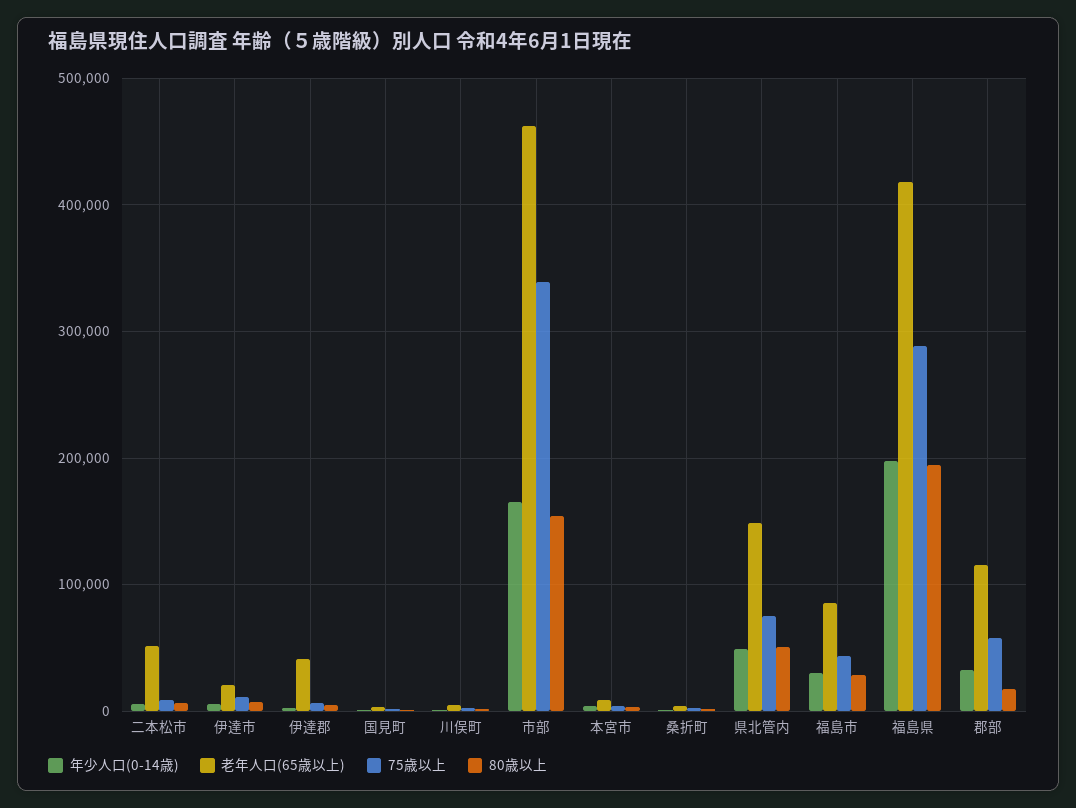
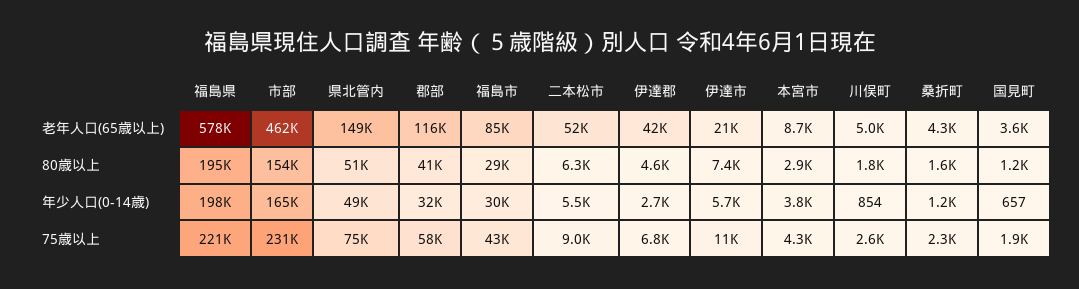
  {
    "年少人口(0-14歳)": {
      "二本松市": 5500,
      "伊達市": 5700,
      "伊達郡": 2700,
      "国見町": 657,
      "川俣町": 854,
      "市部": 165000,
      "本宮市": 3800,
      "桑折町": 1200,
      "県北管内": 49000,
      "福島市": 30000,
      "福島県": 198000,
      "郡部": 32000
    },
    "老年人口(65歳以上)": {
      "二本松市": 52000,
      "伊達市": 21000,
      "伊達郡": 42000,
      "国見町": 3600,
      "川俣町": 5000,
      "市部": 462000,
      "本宮市": 8700,
      "桑折町": 4300,
      "県北管内": 149000,
      "福島市": 85000,
-     "福島県": 420000,
+     "福島県": 578000,
      "郡部": 116000
    },
    "75歳以上": {
      "二本松市": 9000,
      "伊達市": 11000,
      "伊達郡": 6800,
      "国見町": 1900,
      "川俣町": 2600,
-     "市部": 340000,
+     "市部": 231000,
      "本宮市": 4300,
      "桑折町": 2300,
      "県北管内": 75000,
      "福島市": 43000,
-     "福島県": 290000,
+     "福島県": 221000,
      "郡部": 58000
    },
    "80歳以上": {
      "二本松市": 6300,
      "伊達市": 7400,
      "伊達郡": 4600,
      "国見町": 1200,
      "川俣町": 1800,
      "市部": 154000,
      "本宮市": 2900,
      "桑折町": 1600,
      "県北管内": 51000,
      "福島市": 29000,
      "福島県": 195000,
-     "郡部": 20000
+     "郡部": 41000
    }
  }

